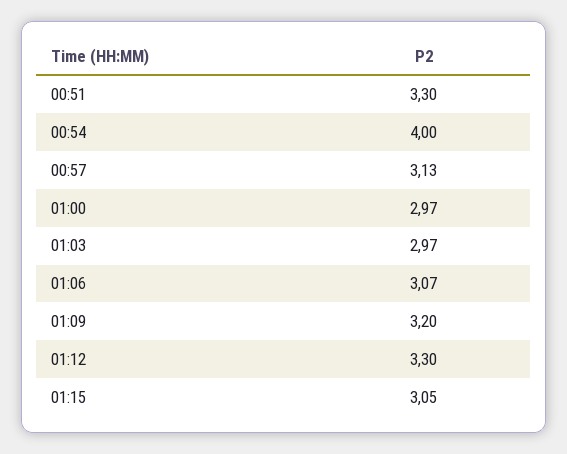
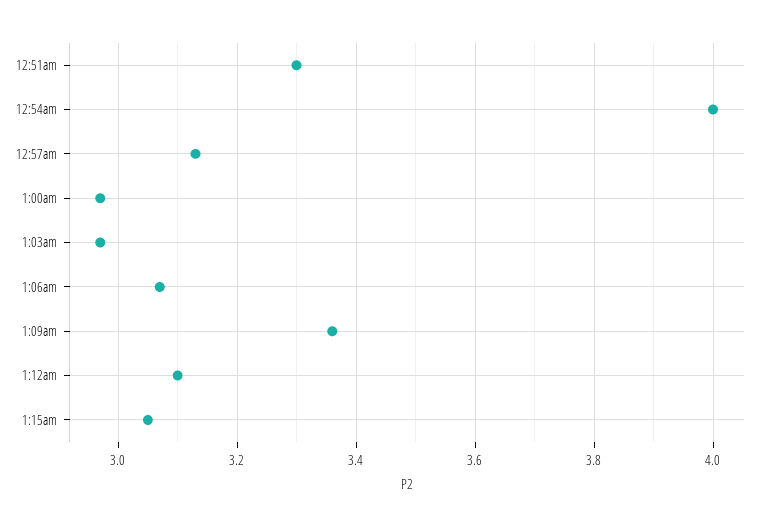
  {
    "00:51": 3.3,
    "00:54": 4,
    "00:57": 3.13,
    "01:00": 2.97,
    "01:03": 2.97,
    "01:06": 3.07,
-   "01:09": 3.2,
+   "01:09": 3.35,
-   "01:12": 3.3,
+   "01:12": 3.1,
    "01:15": 3.05
  }

